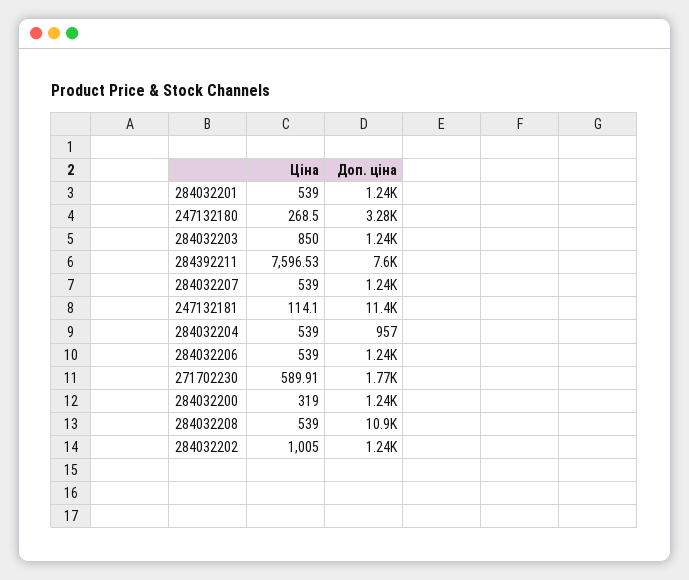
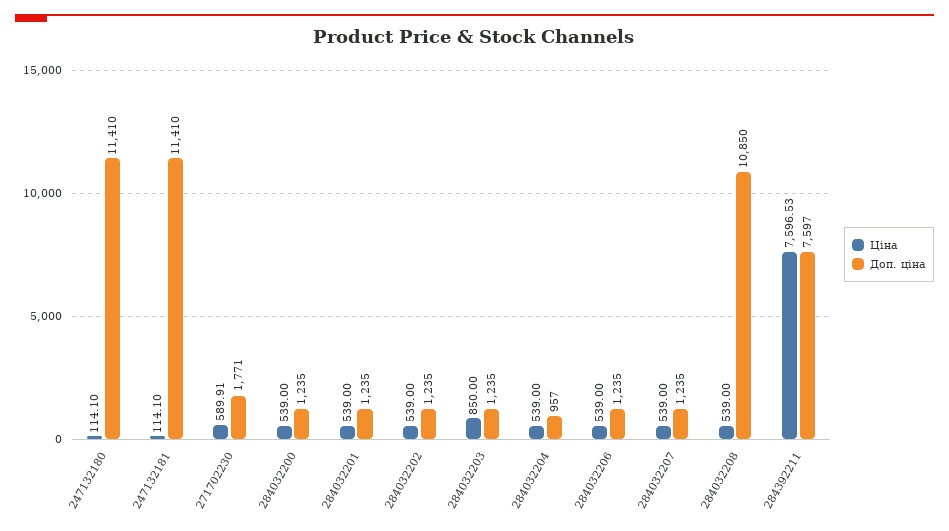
  {
    "Ціна": {
      "284032201": 539,
-     "247132180": 268.5,
+     "247132180": 114.1,
      "284032203": 850,
      "284392211": 7596.53,
      "284032207": 539,
      "247132181": 114.1,
      "284032204": 539,
      "284032206": 539,
      "271702230": 589.91,
-     "284032200": 319,
+     "284032200": 539,
      "284032208": 539,
-     "284032202": 1005
+     "284032202": 539
    },
    "Доп. ціна": {
      "284032201": 1235,
-     "247132180": 3280,
+     "247132180": 11410,
      "284032203": 1235,
      "284392211": 7597,
      "284032207": 1235,
      "247132181": 11410,
      "284032204": 957,
      "284032206": 1235,
      "271702230": 1771,
      "284032200": 1235,
      "284032208": 10850,
      "284032202": 1235
    }
  }

